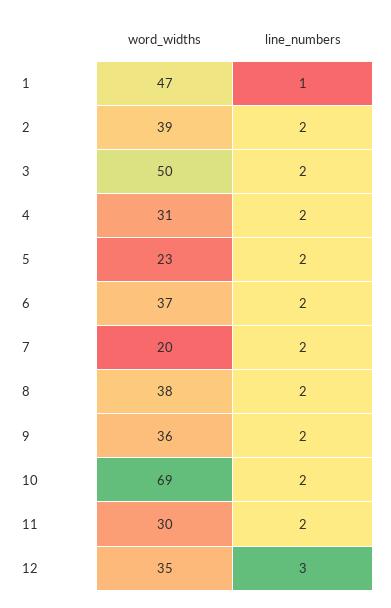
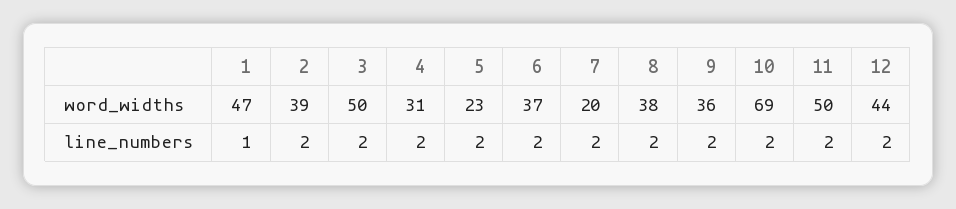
  {
    "word_widths": {
      "1": 47,
      "2": 39,
      "3": 50,
      "4": 31,
      "5": 23,
      "6": 37,
      "7": 20,
      "8": 38,
      "9": 36,
      "10": 69,
-     "11": 30,
+     "11": 50,
-     "12": 35
+     "12": 44
    },
    "line_numbers": {
      "1": 1,
      "2": 2,
      "3": 2,
      "4": 2,
      "5": 2,
      "6": 2,
      "7": 2,
      "8": 2,
      "9": 2,
      "10": 2,
      "11": 2,
-     "12": 3
+     "12": 2
    }
  }

